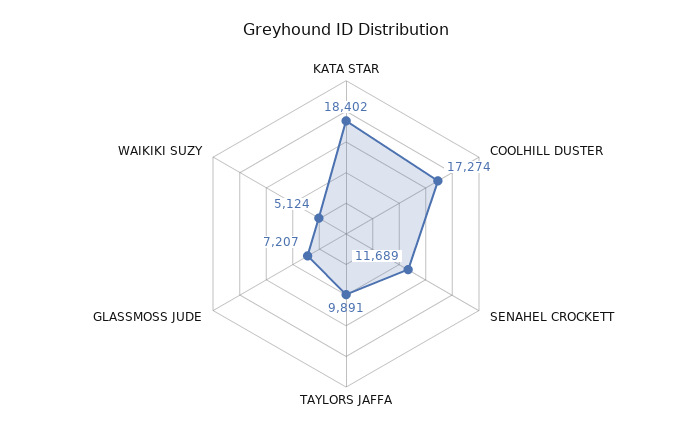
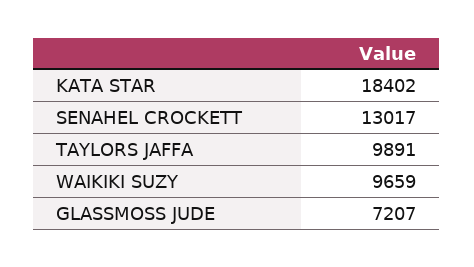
  {
    "KATA STAR": 18402,
-   "COOLHILL DUSTER": 17274,
-   "SENAHEL CROCKETT": 11689,
+   "SENAHEL CROCKETT": 13017,
    "TAYLORS JAFFA": 9891,
    "GLASSMOSS JUDE": 7207,
-   "WAIKIKI SUZY": 5124
+   "WAIKIKI SUZY": 9659
  }

